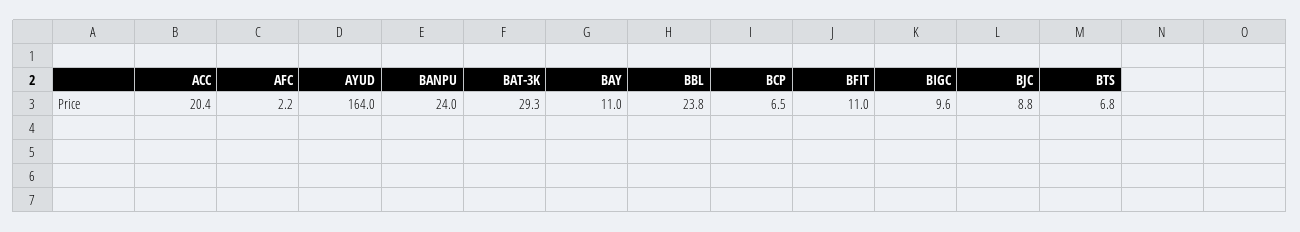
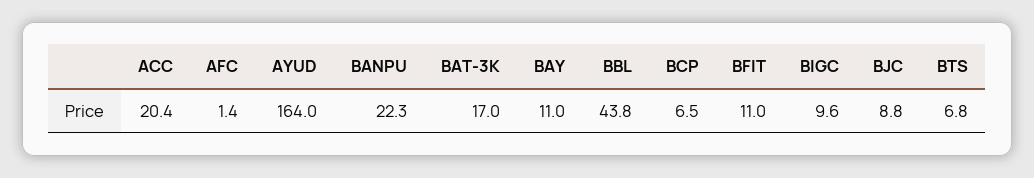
  {
    "ACC": 20.4,
-   "AFC": 2.2,
+   "AFC": 1.4,
    "AYUD": 164,
-   "BANPU": 24,
+   "BANPU": 22.3,
-   "BAT-3K": 29.3,
+   "BAT-3K": 17,
    "BAY": 11,
-   "BBL": 23.8,
+   "BBL": 43.8,
    "BCP": 6.5,
    "BFIT": 11,
    "BIGC": 9.6,
    "BJC": 8.8,
    "BTS": 6.8
  }

